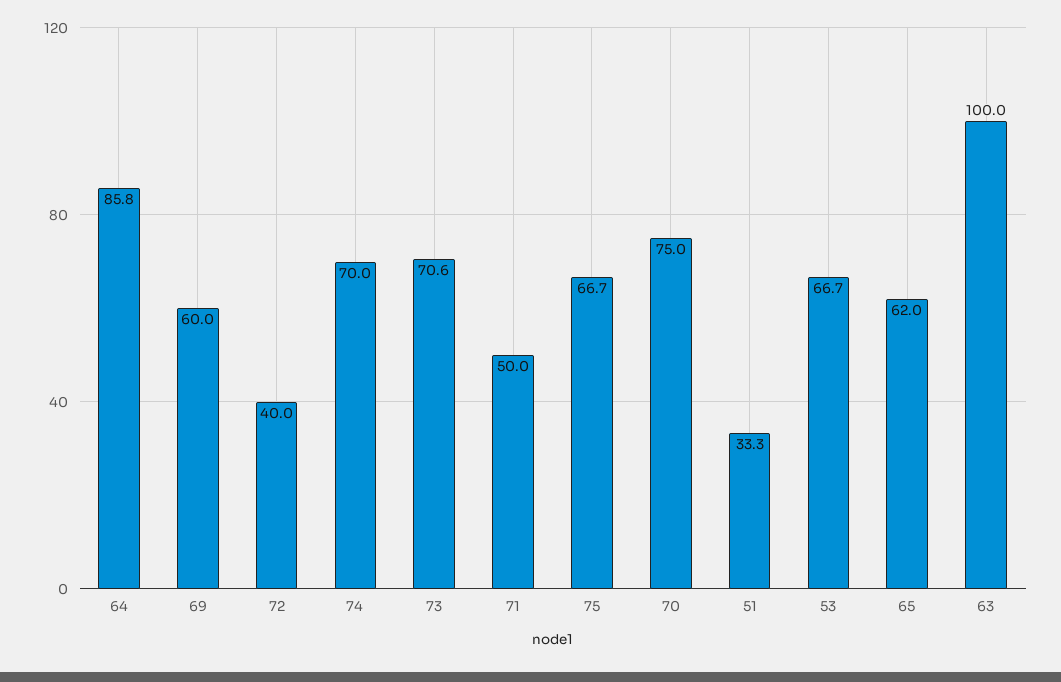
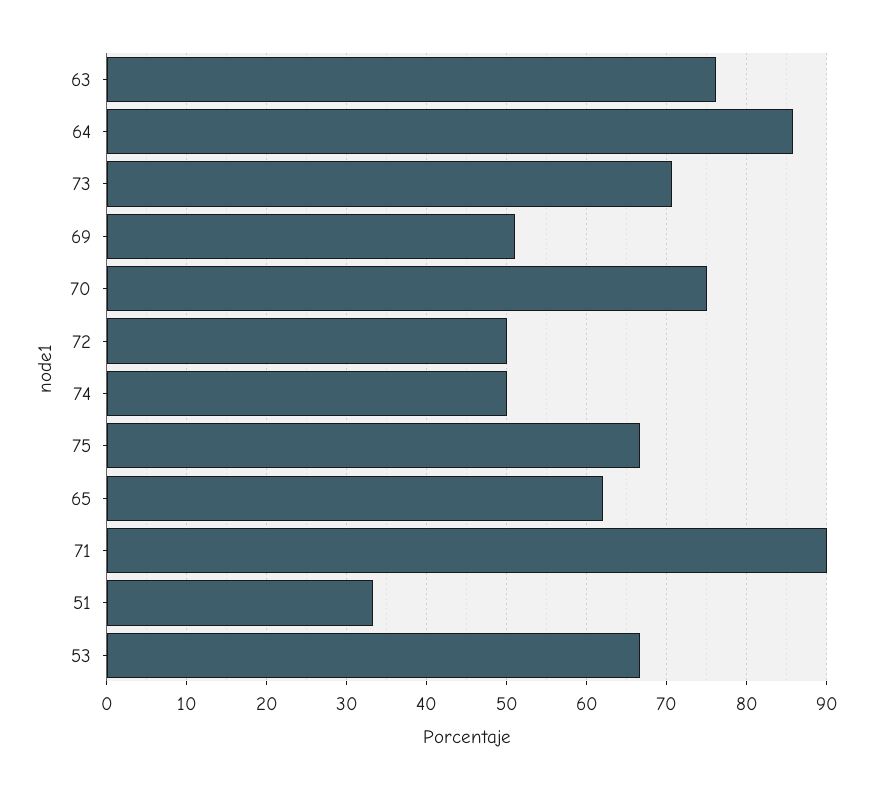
  {
    "64": 85.8,
-   "69": 60,
+   "69": 51,
-   "72": 40,
+   "72": 50,
-   "74": 70,
+   "74": 50,
    "73": 70.6,
-   "71": 50,
+   "71": 90,
    "75": 66.7,
    "70": 75,
    "51": 33.3,
    "53": 66.7,
    "65": 62,
-   "63": 100
+   "63": 76
  }

